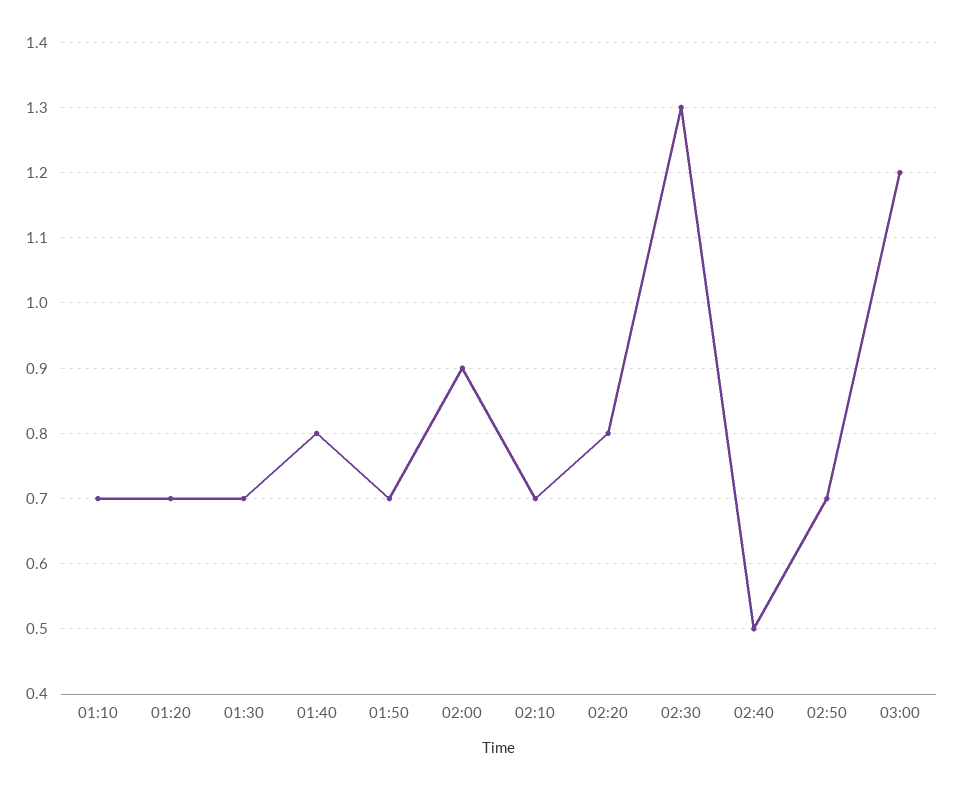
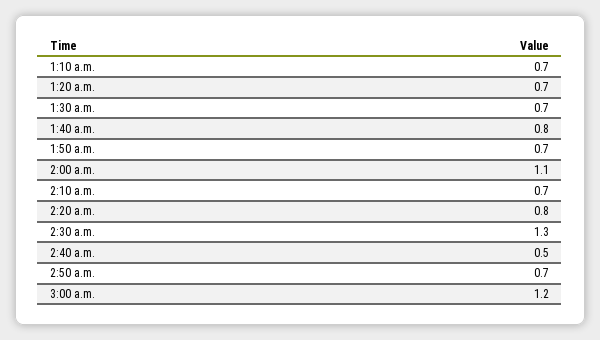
  {
    "01:10": 0.7,
    "01:20": 0.7,
    "01:30": 0.7,
    "01:40": 0.8,
    "01:50": 0.7,
-   "02:00": 0.9,
+   "02:00": 1.1,
    "02:10": 0.7,
    "02:20": 0.8,
    "02:30": 1.3,
    "02:40": 0.5,
    "02:50": 0.7,
    "03:00": 1.2
  }

